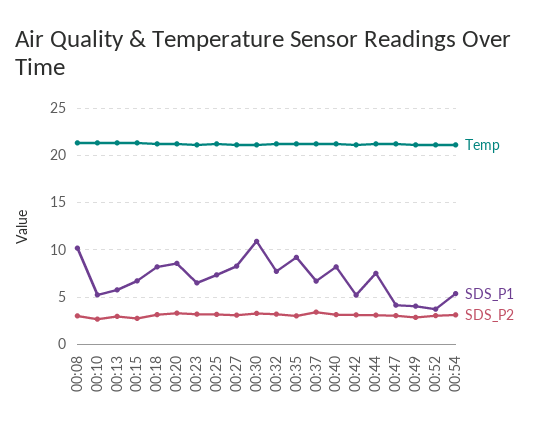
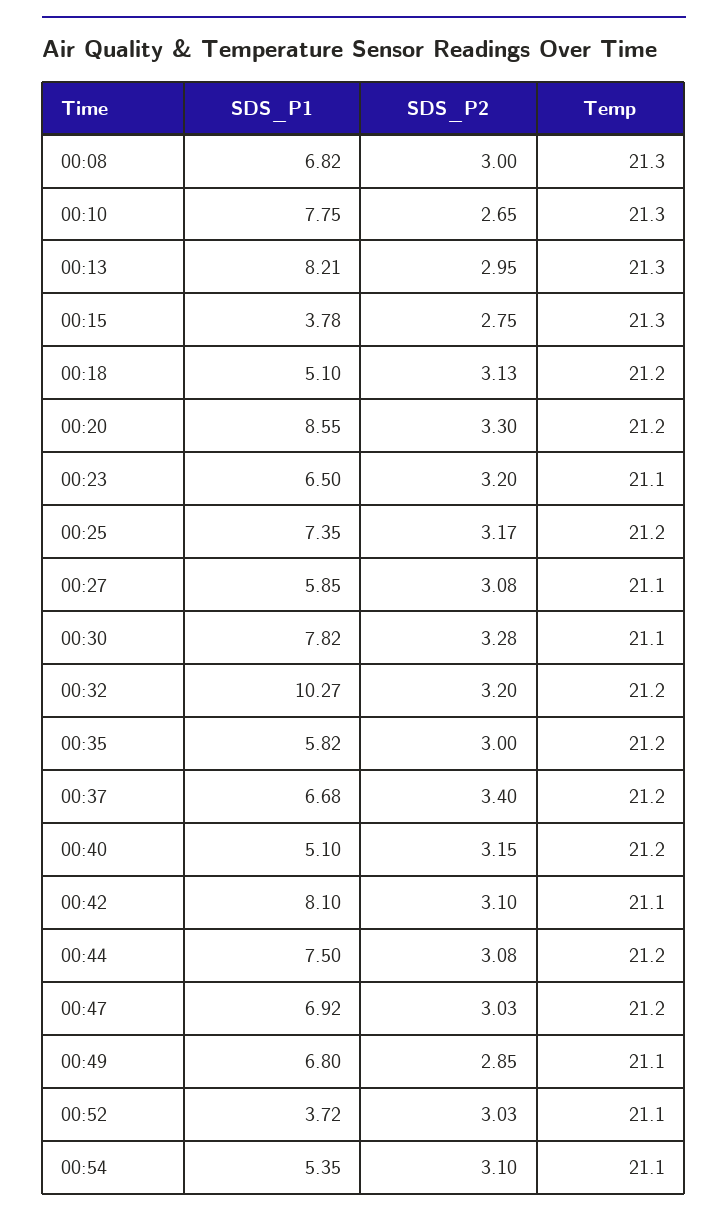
  {
    "Temp": {
      "00:08": 21.3,
      "00:10": 21.3,
      "00:13": 21.3,
      "00:15": 21.3,
      "00:18": 21.2,
      "00:20": 21.2,
      "00:23": 21.1,
      "00:25": 21.2,
      "00:27": 21.1,
      "00:30": 21.1,
      "00:32": 21.2,
      "00:35": 21.2,
      "00:37": 21.2,
      "00:40": 21.2,
      "00:42": 21.1,
      "00:44": 21.2,
      "00:47": 21.2,
      "00:49": 21.1,
      "00:52": 21.1,
      "00:54": 21.1
    },
    "SDS_P1": {
-     "00:08": 10,
+     "00:08": 6.82,
-     "00:10": 5,
+     "00:10": 7.75,
-     "00:13": 6,
+     "00:13": 8.21,
-     "00:15": 7,
+     "00:15": 3.78,
-     "00:18": 8,
+     "00:18": 5.1,
      "00:20": 8.55,
      "00:23": 6.5,
      "00:25": 7.35,
-     "00:27": 8,
+     "00:27": 5.85,
-     "00:30": 11,
+     "00:30": 7.82,
-     "00:32": 8,
+     "00:32": 10.27,
-     "00:35": 9,
+     "00:35": 5.82,
      "00:37": 6.68,
-     "00:40": 8,
+     "00:40": 5.1,
-     "00:42": 5,
+     "00:42": 8.1,
      "00:44": 7.5,
-     "00:47": 4,
+     "00:47": 6.92,
-     "00:49": 4,
+     "00:49": 6.8,
      "00:52": 3.72,
      "00:54": 5.35
    },
    "SDS_P2": {
      "00:08": 3,
      "00:10": 2.65,
      "00:13": 2.95,
      "00:15": 2.75,
      "00:18": 3.13,
      "00:20": 3.3,
      "00:23": 3.2,
      "00:25": 3.17,
      "00:27": 3.08,
      "00:30": 3.28,
      "00:32": 3.2,
      "00:35": 3,
      "00:37": 3.4,
      "00:40": 3.15,
      "00:42": 3.1,
      "00:44": 3.08,
      "00:47": 3.03,
      "00:49": 2.85,
      "00:52": 3.03,
      "00:54": 3.1
    }
  }

